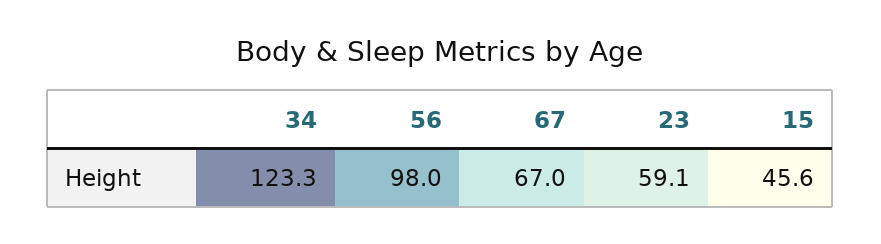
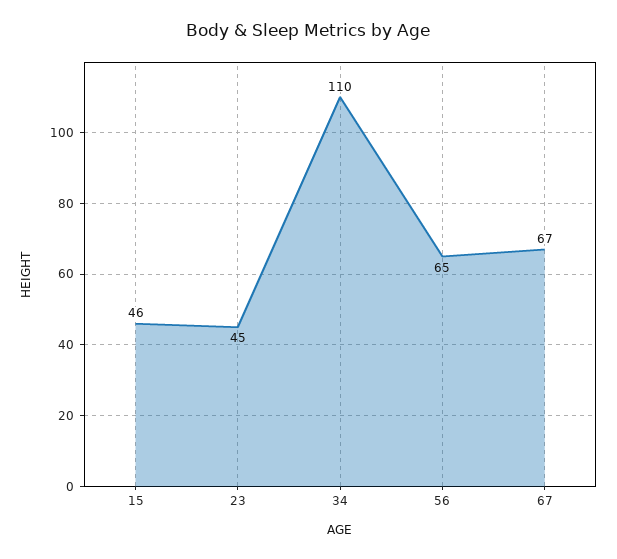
  {
-   "34": 123.3,
+   "34": 110,
-   "56": 98,
+   "56": 65,
    "67": 67,
-   "23": 59.1,
+   "23": 45,
    "15": 45.6
  }

